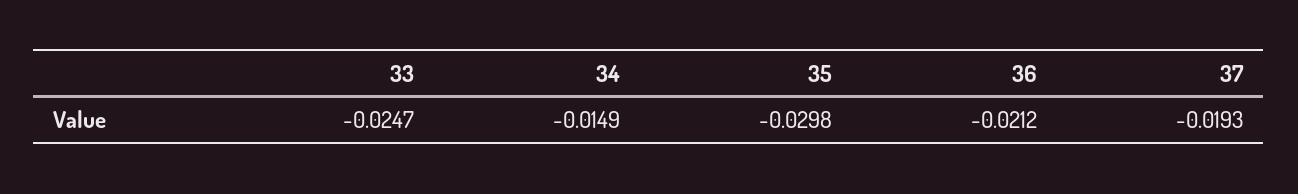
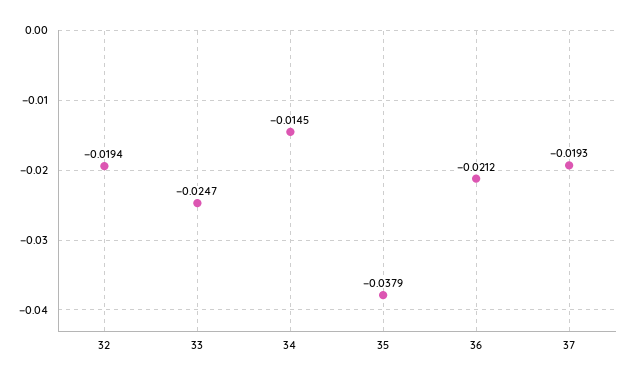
  {
    "33": -0.0247,
-   "34": -0.0149,
+   "34": -0.0145,
-   "35": -0.0298,
+   "35": -0.0379,
    "36": -0.0212,
-   "37": -0.0193
+   "37": -0.0193,
+   "32": -0.0194
  }

